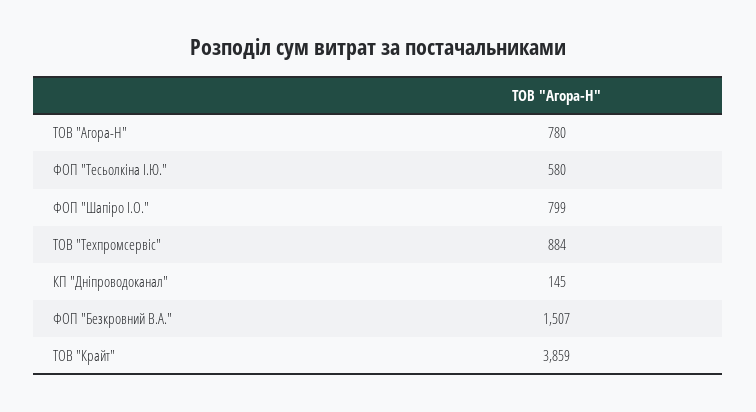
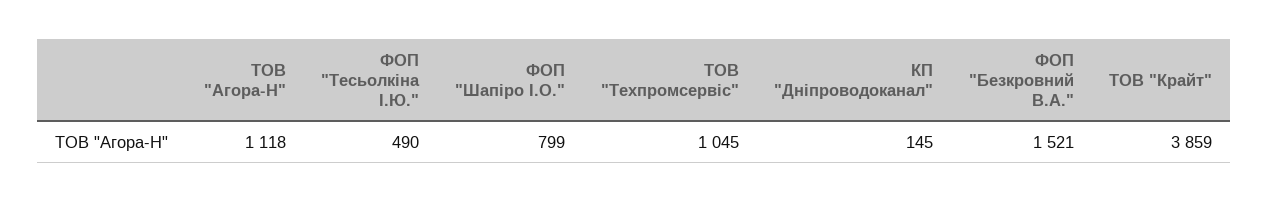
  {
-   "ТОВ \"Агора-Н\"": 780,
+   "ТОВ \"Агора-Н\"": 1118,
-   "ФОП \"Тесьолкіна І.Ю.\"": 580,
+   "ФОП \"Тесьолкіна І.Ю.\"": 490,
    "ФОП \"Шапіро І.О.\"": 799,
-   "ТОВ \"Техпромсервіс\"": 884,
+   "ТОВ \"Техпромсервіс\"": 1045,
    "КП \"Дніпроводоканал\"": 145,
-   "ФОП \"Безкровний В.А.\"": 1507,
+   "ФОП \"Безкровний В.А.\"": 1521,
    "ТОВ \"Крайт\"": 3859
  }

